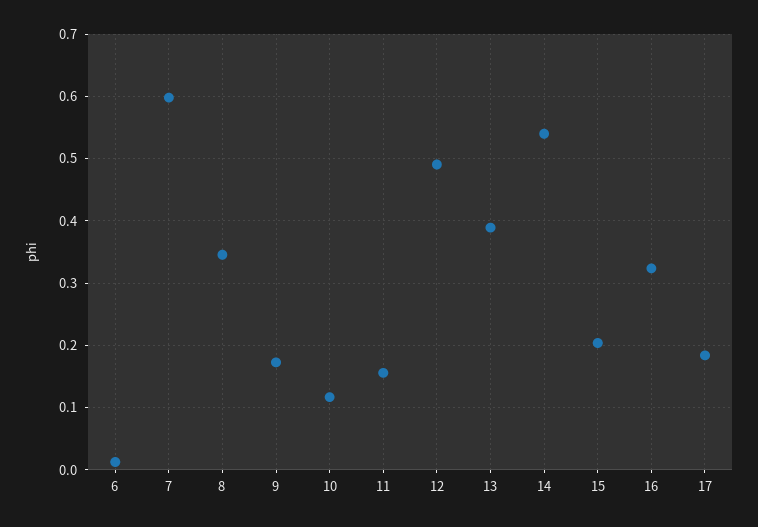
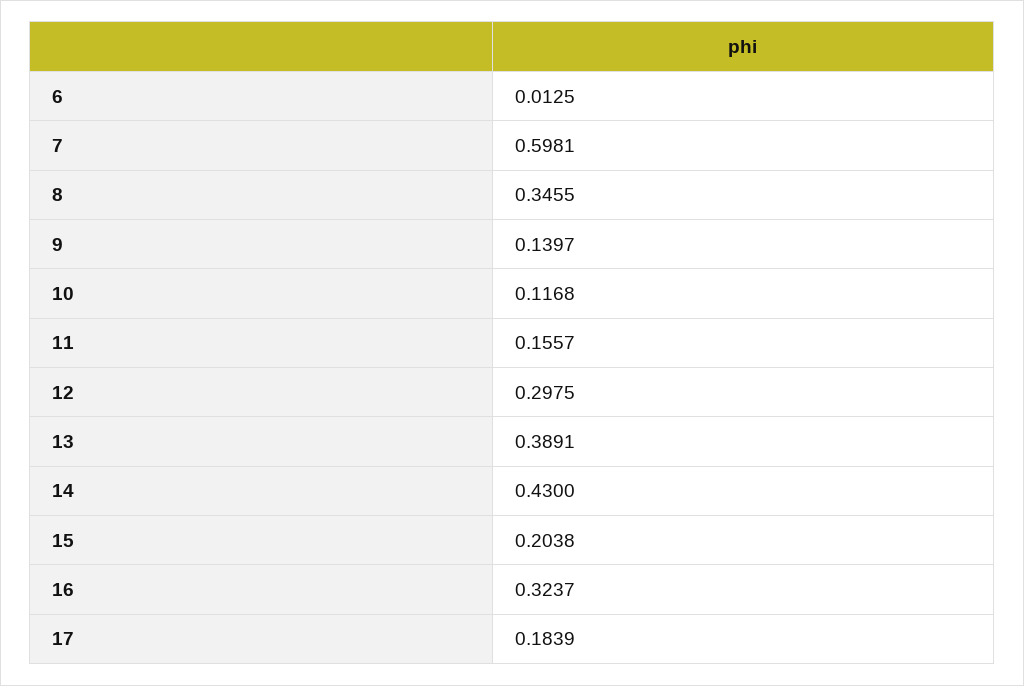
  {
    "6": 0.0125,
    "7": 0.5981,
    "8": 0.3455,
-   "9": 0.17,
+   "9": 0.1397,
    "10": 0.1168,
    "11": 0.1557,
-   "12": 0.49,
+   "12": 0.2975,
    "13": 0.3891,
-   "14": 0.54,
+   "14": 0.43,
    "15": 0.2038,
    "16": 0.3237,
    "17": 0.1839
  }

